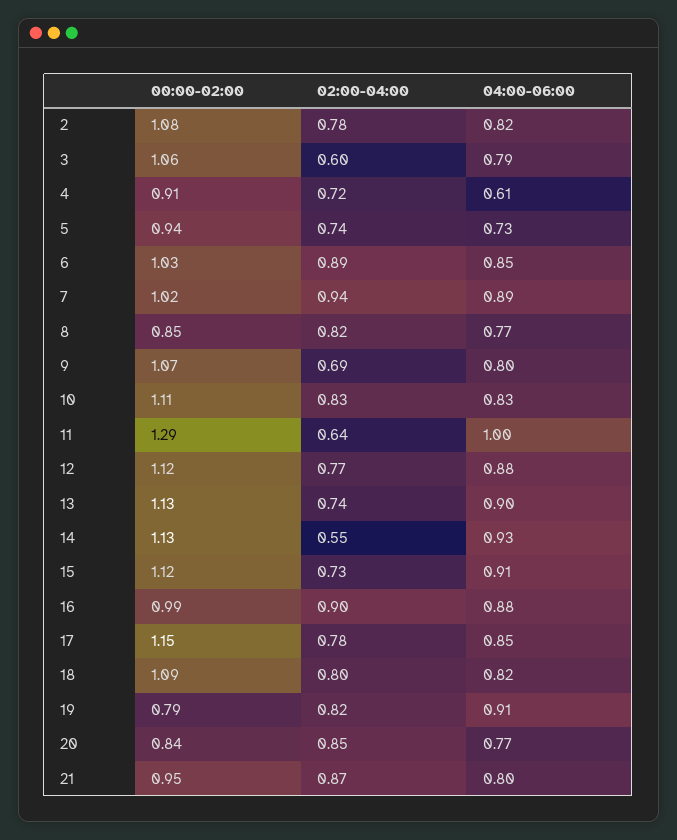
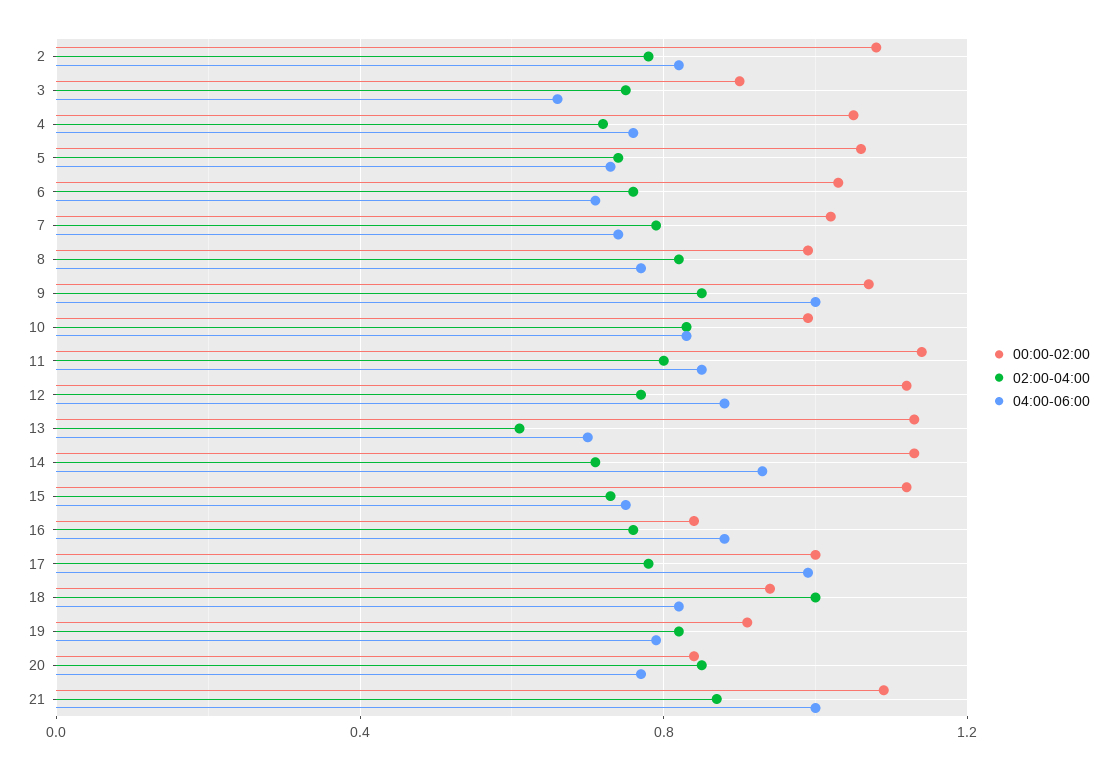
  {
    "00:00-02:00": {
      "2": 1.08,
-     "3": 1.06,
+     "3": 0.9,
-     "4": 0.91,
+     "4": 1.05,
-     "5": 0.94,
+     "5": 1.05,
      "6": 1.03,
      "7": 1.02,
-     "8": 0.85,
+     "8": 1,
      "9": 1.07,
-     "10": 1.11,
+     "10": 1,
-     "11": 1.29,
+     "11": 1.15,
      "12": 1.12,
      "13": 1.13,
      "14": 1.13,
      "15": 1.12,
-     "16": 0.99,
+     "16": 0.85,
-     "17": 1.15,
+     "17": 1,
-     "18": 1.09,
+     "18": 0.95,
-     "19": 0.79,
+     "19": 0.9,
      "20": 0.84,
-     "21": 0.95
+     "21": 1.1
    },
    "02:00-04:00": {
      "2": 0.78,
-     "3": 0.6,
+     "3": 0.75,
      "4": 0.72,
      "5": 0.74,
-     "6": 0.89,
+     "6": 0.75,
-     "7": 0.94,
+     "7": 0.8,
      "8": 0.82,
-     "9": 0.69,
+     "9": 0.85,
      "10": 0.83,
-     "11": 0.64,
+     "11": 0.8,
      "12": 0.77,
-     "13": 0.74,
+     "13": 0.6,
-     "14": 0.55,
+     "14": 0.7,
      "15": 0.73,
-     "16": 0.9,
+     "16": 0.75,
      "17": 0.78,
-     "18": 0.8,
+     "18": 1,
      "19": 0.82,
      "20": 0.85,
      "21": 0.87
    },
    "04:00-06:00": {
      "2": 0.82,
-     "3": 0.79,
+     "3": 0.65,
-     "4": 0.61,
+     "4": 0.75,
      "5": 0.73,
-     "6": 0.85,
+     "6": 0.7,
-     "7": 0.89,
+     "7": 0.75,
      "8": 0.77,
-     "9": 0.8,
+     "9": 1,
      "10": 0.83,
-     "11": 1,
+     "11": 0.85,
      "12": 0.88,
-     "13": 0.9,
+     "13": 0.7,
      "14": 0.93,
-     "15": 0.91,
+     "15": 0.75,
      "16": 0.88,
-     "17": 0.85,
+     "17": 1,
      "18": 0.82,
-     "19": 0.91,
+     "19": 0.8,
      "20": 0.77,
-     "21": 0.8
+     "21": 1
    }
  }

